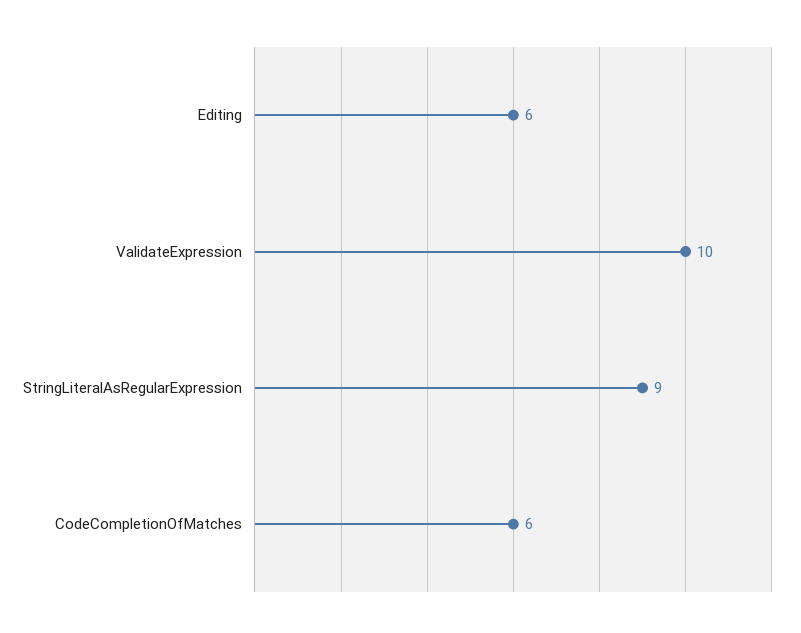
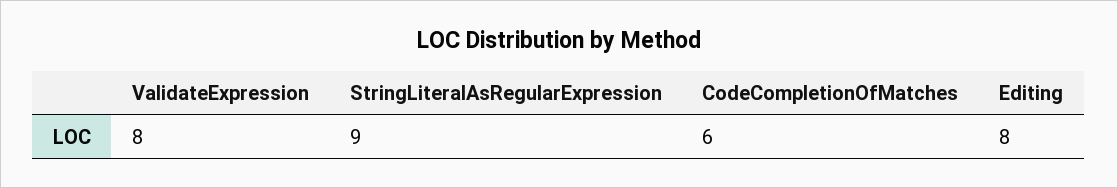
  {
-   "Editing": 6,
+   "Editing": 8,
-   "ValidateExpression": 10,
+   "ValidateExpression": 8,
    "StringLiteralAsRegularExpression": 9,
    "CodeCompletionOfMatches": 6
  }

